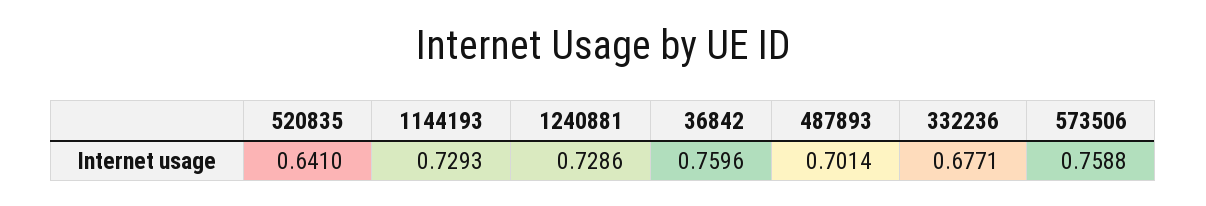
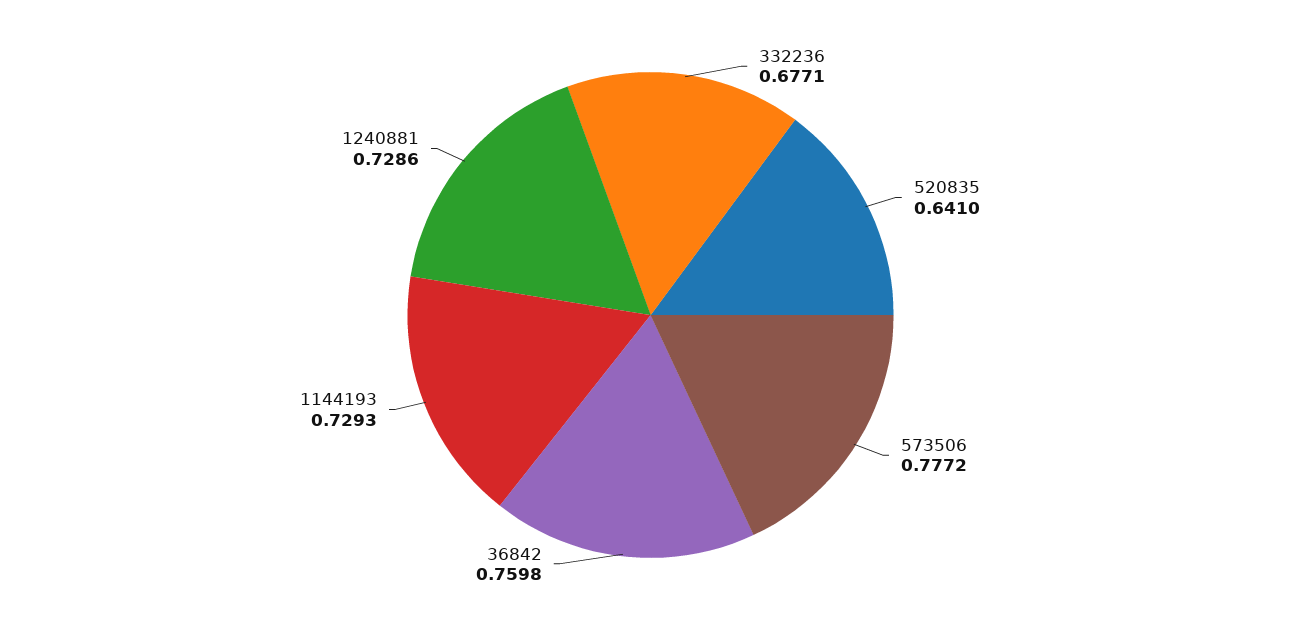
  {
    "520835": 0.641,
    "1144193": 0.7293,
    "1240881": 0.7286,
-   "36842": 0.7596,
+   "36842": 0.7598,
-   "487893": 0.7014,
    "332236": 0.6771,
-   "573506": 0.7588
+   "573506": 0.7772
  }

